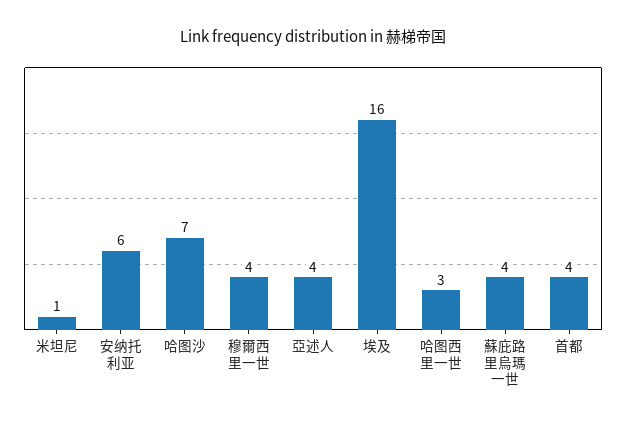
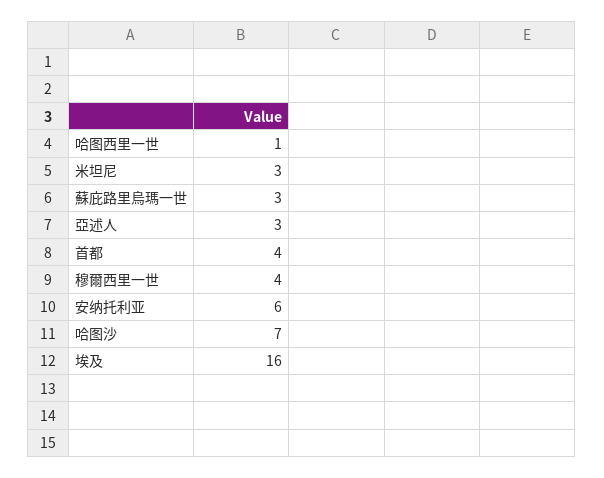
  {
-   "米坦尼": 1,
+   "米坦尼": 3,
    "安纳托利亚": 6,
    "哈图沙": 7,
    "穆爾西里一世": 4,
-   "亞述人": 4,
+   "亞述人": 3,
    "埃及": 16,
-   "哈图西里一世": 3,
+   "哈图西里一世": 1,
-   "蘇庇路里烏瑪一世": 4,
+   "蘇庇路里烏瑪一世": 3,
    "首都": 4
  }

